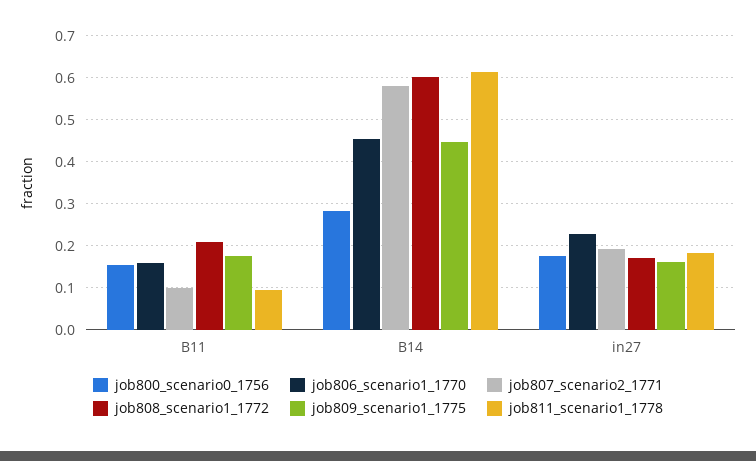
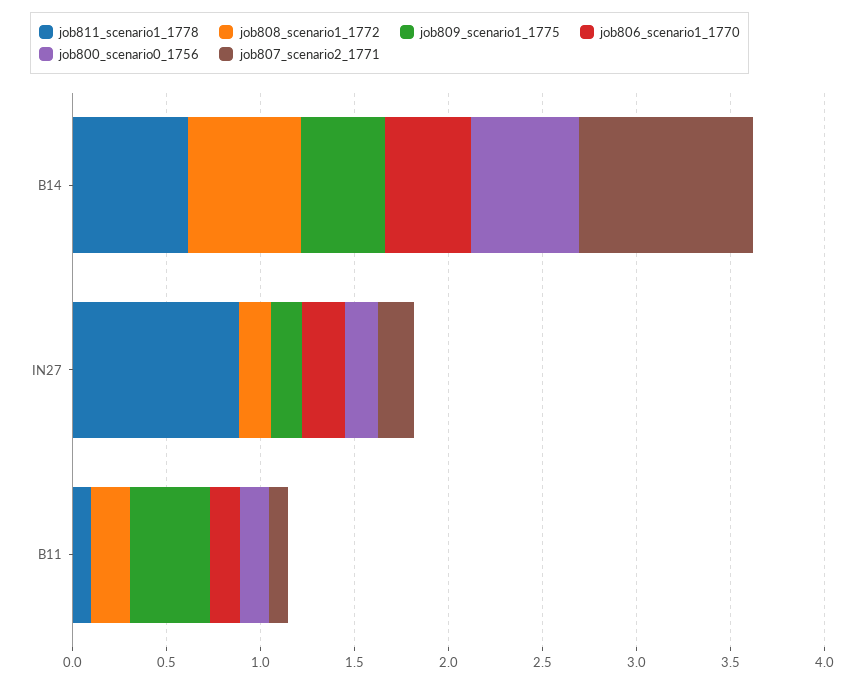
  {
    "job800_scenario0_1756": {
      "B11": 0.16,
-     "B14": 0.28,
+     "B14": 0.6,
      "in27": 0.18
    },
    "job806_scenario1_1770": {
      "B11": 0.16,
      "B14": 0.46,
      "in27": 0.22
    },
    "job807_scenario2_1771": {
      "B11": 0.1,
-     "B14": 0.58,
+     "B14": 0.9,
      "in27": 0.2
    },
    "job808_scenario1_1772": {
      "B11": 0.2,
      "B14": 0.6,
      "in27": 0.18
    },
    "job809_scenario1_1775": {
-     "B11": 0.18,
+     "B11": 0.4,
      "B14": 0.44,
      "in27": 0.16
    },
    "job811_scenario1_1778": {
      "B11": 0.1,
      "B14": 0.62,
-     "in27": 0.18
+     "in27": 0.9
    }
  }

